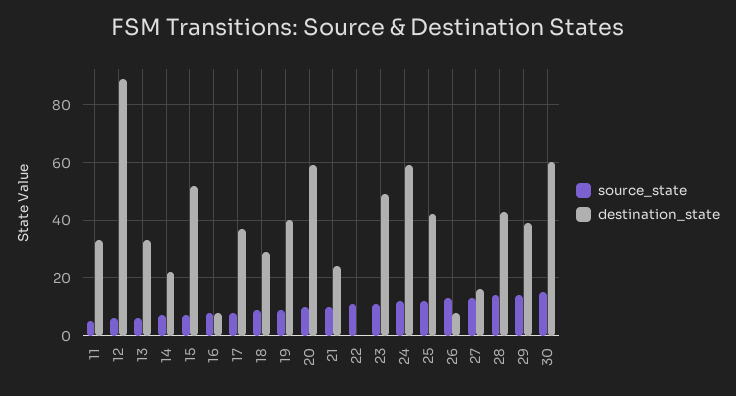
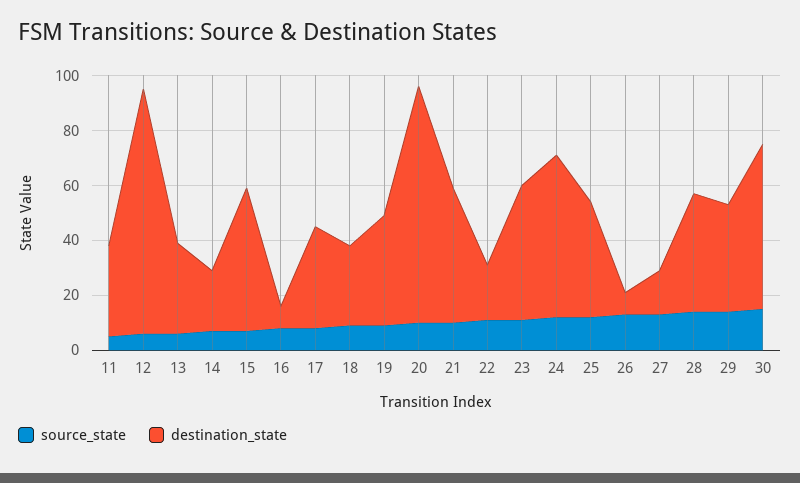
  {
    "source_state": {
      "11": 5,
      "12": 5,
      "13": 5,
      "14": 5,
      "15": 5,
      "16": 10,
      "17": 10,
      "18": 10,
      "19": 10,
      "20": 10,
      "21": 10,
      "22": 10,
      "23": 10,
      "24": 10,
      "25": 10,
      "26": 15,
      "27": 15,
      "28": 15,
      "29": 15,
      "30": 15
    },
    "destination_state": {
      "11": 35,
      "12": 90,
      "13": 35,
      "14": 20,
      "15": 50,
      "16": 10,
      "17": 35,
      "18": 30,
      "19": 40,
-     "20": 60,
+     "20": 85,
-     "21": 25,
+     "21": 50,
-     "22": 0,
+     "22": 20,
      "23": 50,
      "24": 60,
      "25": 40,
      "26": 10,
      "27": 15,
      "28": 45,
      "29": 40,
      "30": 60
    }
  }

